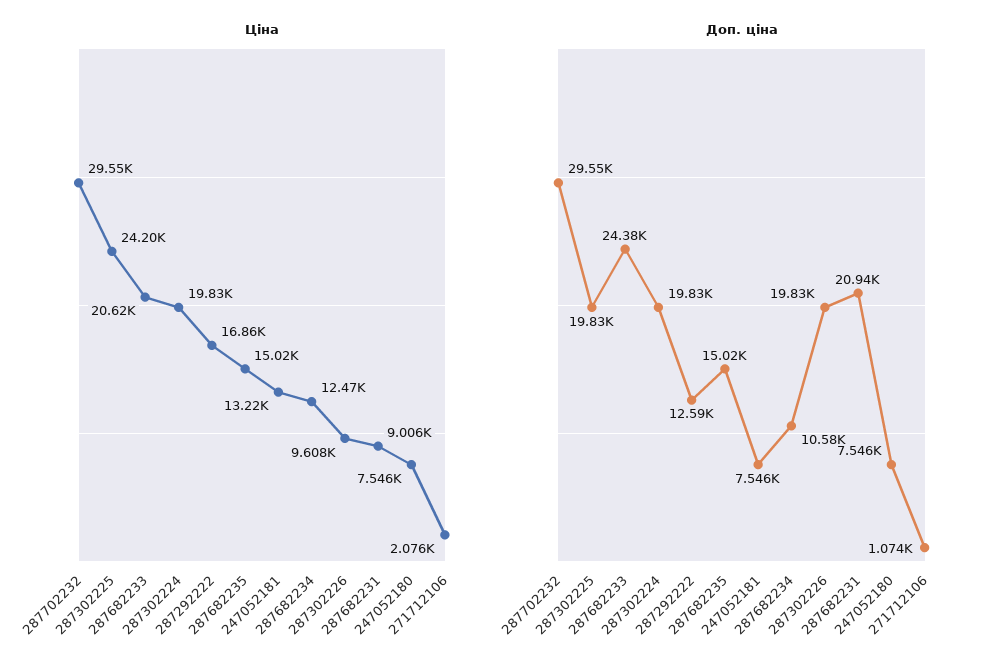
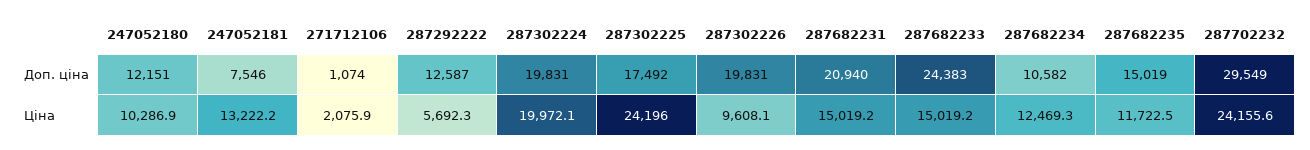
  {
    "Ціна": {
-     "287702232": 29550,
+     "287702232": 24155.6,
      "287302225": 24196,
-     "287682233": 20620,
+     "287682233": 15019.2,
-     "287302224": 19830,
+     "287302224": 19972.1,
-     "287292222": 16860,
+     "287292222": 5692.3,
-     "287682235": 15020,
+     "287682235": 11722.5,
      "247052181": 13222.2,
      "287682234": 12469.3,
      "287302226": 9608.1,
-     "287682231": 9006,
+     "287682231": 15019.2,
-     "247052180": 7546,
+     "247052180": 10286.9,
      "271712106": 2075.9
    },
    "Доп. ціна": {
      "287702232": 29549,
-     "287302225": 19830,
+     "287302225": 17492,
      "287682233": 24383,
      "287302224": 19831,
      "287292222": 12587,
      "287682235": 15019,
      "247052181": 7546,
      "287682234": 10582,
      "287302226": 19831,
      "287682231": 20940,
-     "247052180": 7546,
+     "247052180": 12151,
      "271712106": 1074
    }
  }

